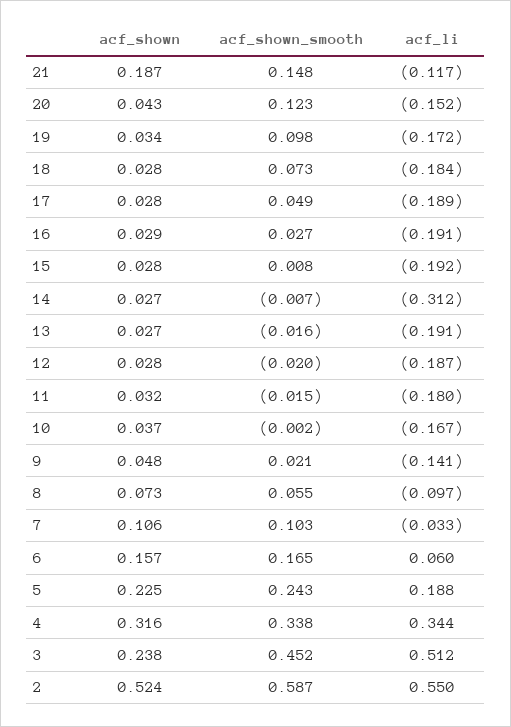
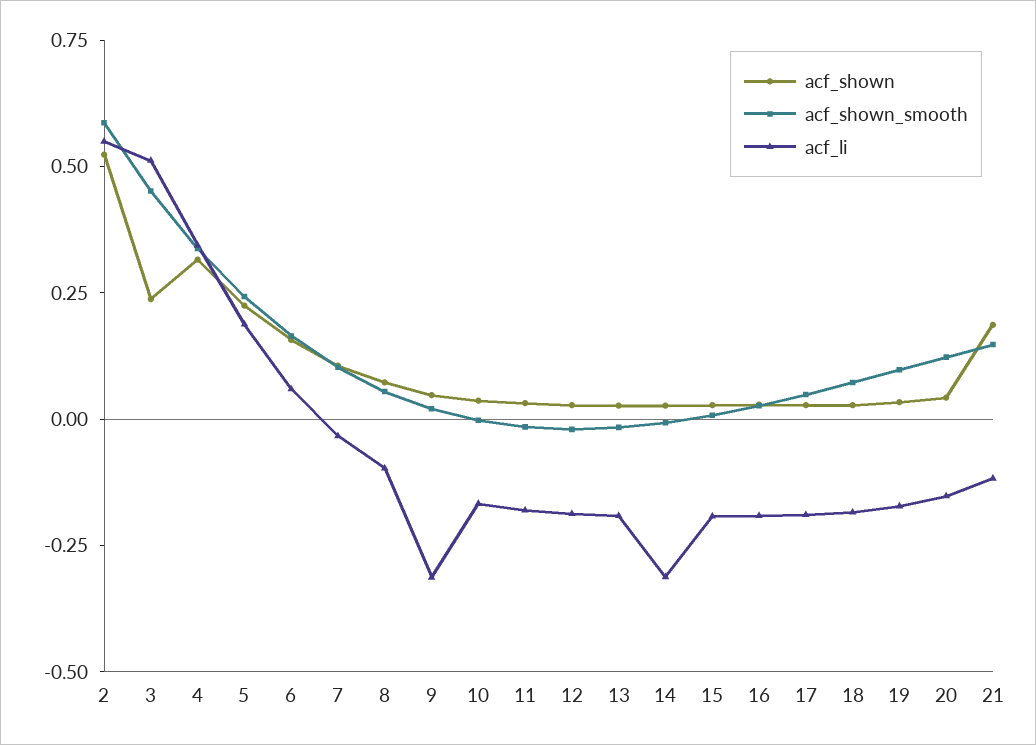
  {
    "acf_shown": {
      "21": 0.187,
      "20": 0.043,
      "19": 0.034,
      "18": 0.028,
      "17": 0.028,
      "16": 0.029,
      "15": 0.028,
      "14": 0.027,
      "13": 0.027,
      "12": 0.028,
      "11": 0.032,
      "10": 0.037,
      "9": 0.048,
      "8": 0.073,
      "7": 0.106,
      "6": 0.157,
      "5": 0.225,
      "4": 0.316,
      "3": 0.238,
      "2": 0.524
    },
    "acf_shown_smooth": {
      "21": 0.148,
      "20": 0.123,
      "19": 0.098,
      "18": 0.073,
      "17": 0.049,
      "16": 0.027,
      "15": 0.008,
      "14": -0.007,
      "13": -0.016,
      "12": -0.02,
      "11": -0.015,
      "10": -0.002,
      "9": 0.021,
      "8": 0.055,
      "7": 0.103,
      "6": 0.165,
      "5": 0.243,
      "4": 0.338,
      "3": 0.452,
      "2": 0.587
    },
    "acf_li": {
      "21": -0.117,
      "20": -0.152,
      "19": -0.172,
      "18": -0.184,
      "17": -0.189,
      "16": -0.191,
      "15": -0.192,
      "14": -0.312,
      "13": -0.191,
      "12": -0.187,
      "11": -0.18,
      "10": -0.167,
-     "9": -0.141,
+     "9": -0.3,
      "8": -0.097,
      "7": -0.033,
      "6": 0.06,
      "5": 0.188,
      "4": 0.344,
      "3": 0.512,
      "2": 0.55
    }
  }

